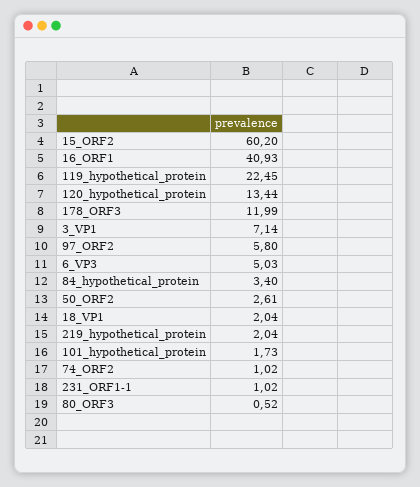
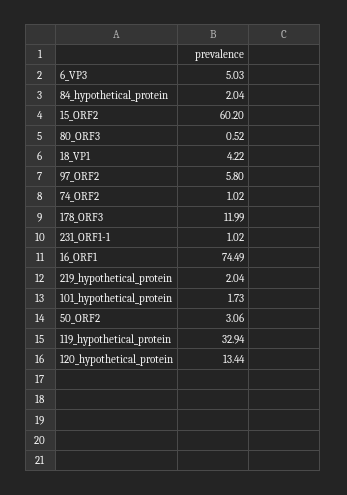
  {
    "15_ORF2": 60.2,
-   "16_ORF1": 40.93,
+   "16_ORF1": 74.49,
-   "119_hypothetical_protein": 22.45,
+   "119_hypothetical_protein": 32.94,
    "120_hypothetical_protein": 13.44,
    "178_ORF3": 11.99,
-   "3_VP1": 7.14,
    "97_ORF2": 5.8,
    "6_VP3": 5.03,
-   "84_hypothetical_protein": 3.4,
+   "84_hypothetical_protein": 2.04,
-   "50_ORF2": 2.61,
+   "50_ORF2": 3.06,
-   "18_VP1": 2.04,
+   "18_VP1": 4.22,
    "219_hypothetical_protein": 2.04,
    "101_hypothetical_protein": 1.73,
    "74_ORF2": 1.02,
    "231_ORF1-1": 1.02,
    "80_ORF3": 0.52
  }

